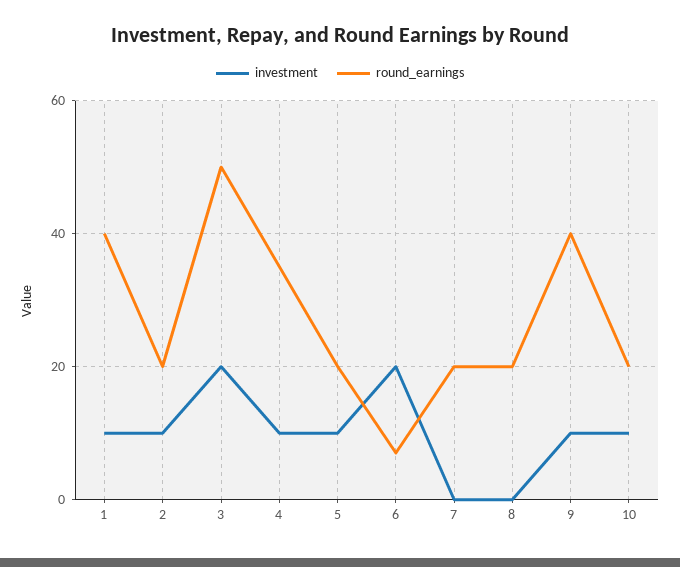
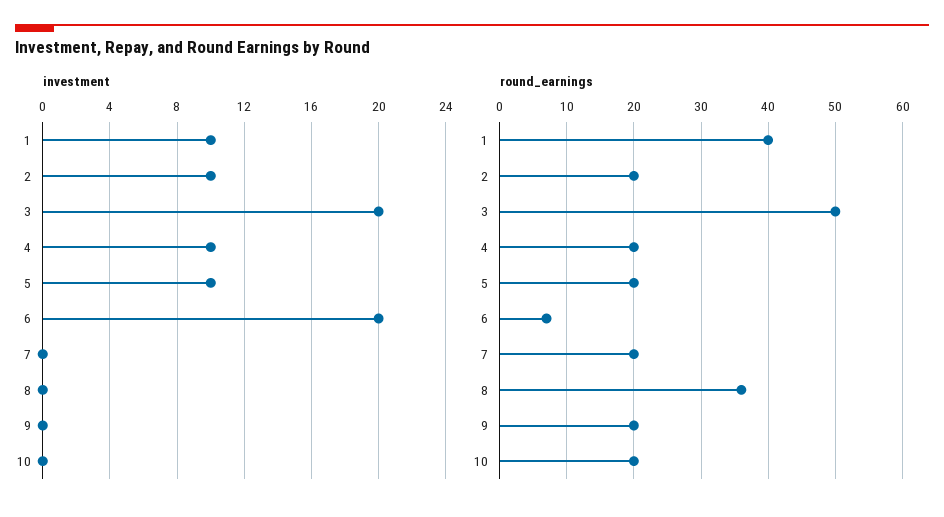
  {
    "investment": {
      "1": 10,
      "2": 10,
      "3": 20,
      "4": 10,
      "5": 10,
      "6": 20,
      "7": 0,
      "8": 0,
-     "9": 10,
+     "9": 0,
-     "10": 10
+     "10": 0
    },
    "round_earnings": {
      "1": 40,
      "2": 20,
      "3": 50,
-     "4": 35,
+     "4": 20,
      "5": 20,
      "6": 7,
      "7": 20,
-     "8": 20,
+     "8": 36,
-     "9": 40,
+     "9": 20,
      "10": 20
    }
  }

